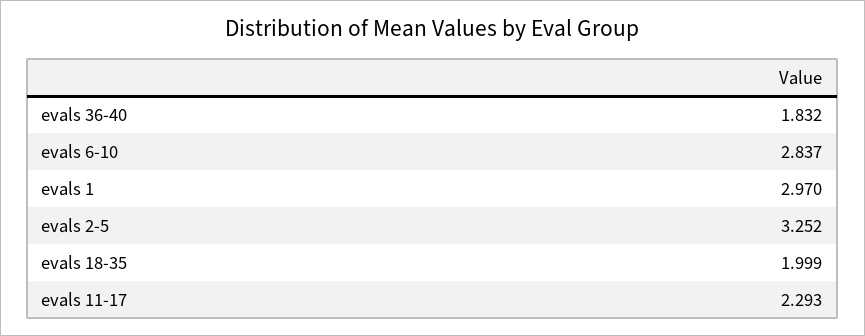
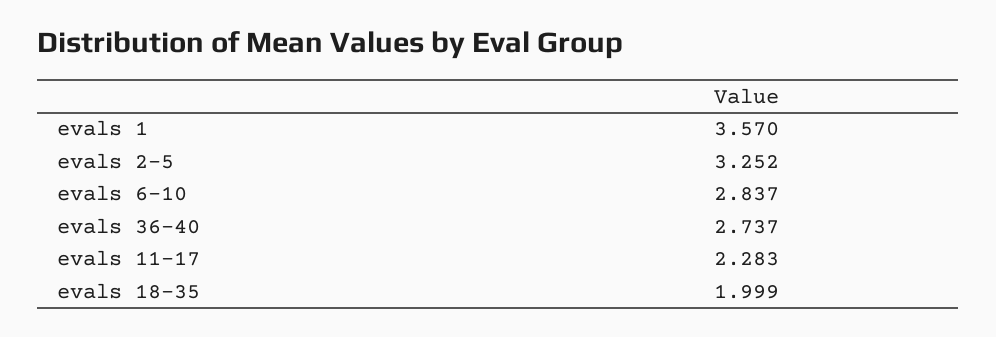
  {
-   "evals 36-40": 1.832,
+   "evals 36-40": 2.737,
    "evals 6-10": 2.837,
-   "evals 1": 2.97,
+   "evals 1": 3.57,
    "evals 2-5": 3.252,
    "evals 18-35": 1.999,
-   "evals 11-17": 2.293
+   "evals 11-17": 2.283
  }

